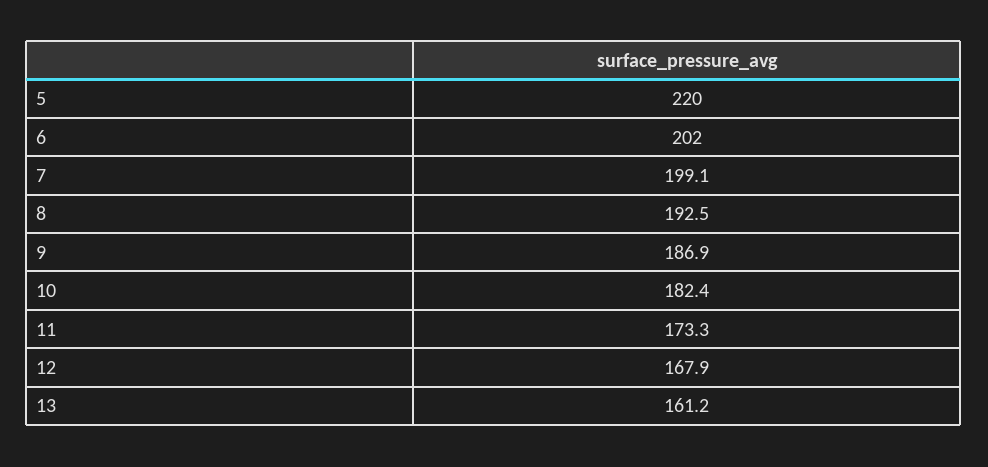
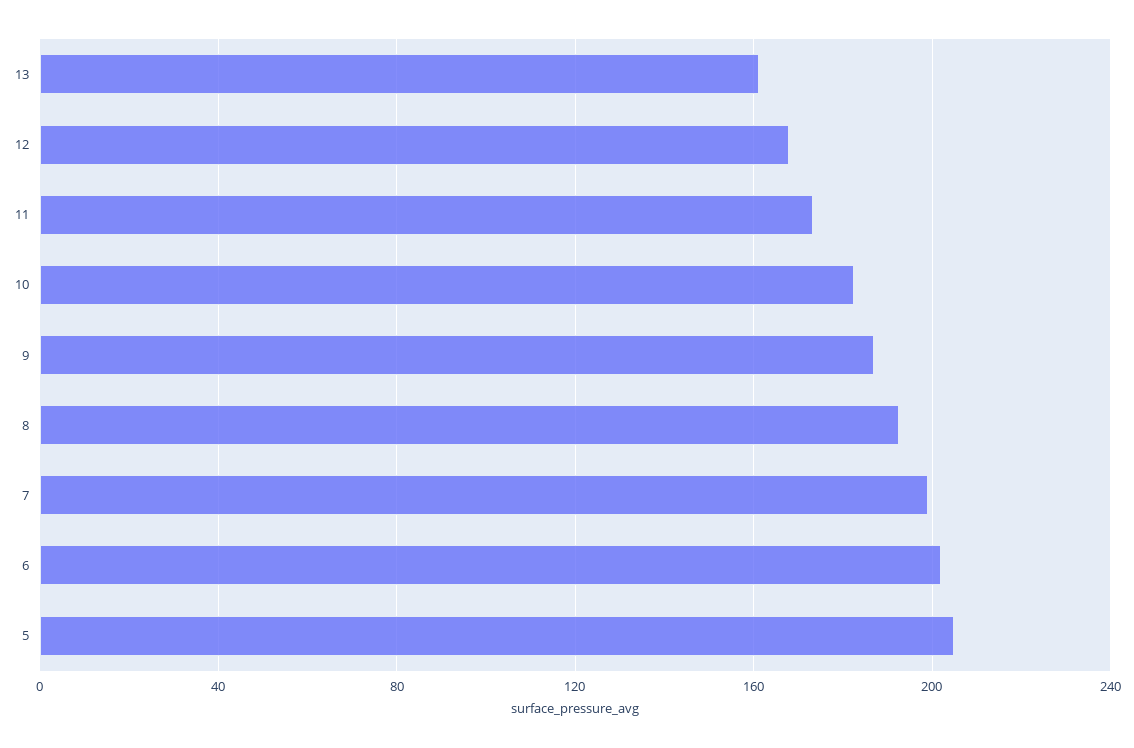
  {
-   "5": 220,
+   "5": 205,
    "6": 202,
    "7": 199.1,
    "8": 192.5,
    "9": 186.9,
    "10": 182.4,
    "11": 173.3,
    "12": 167.9,
    "13": 161.2
  }

